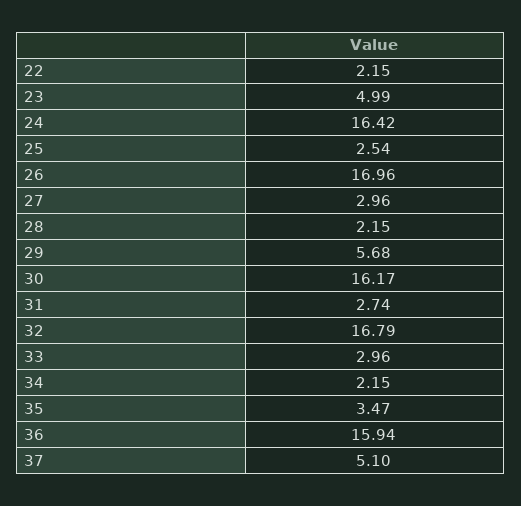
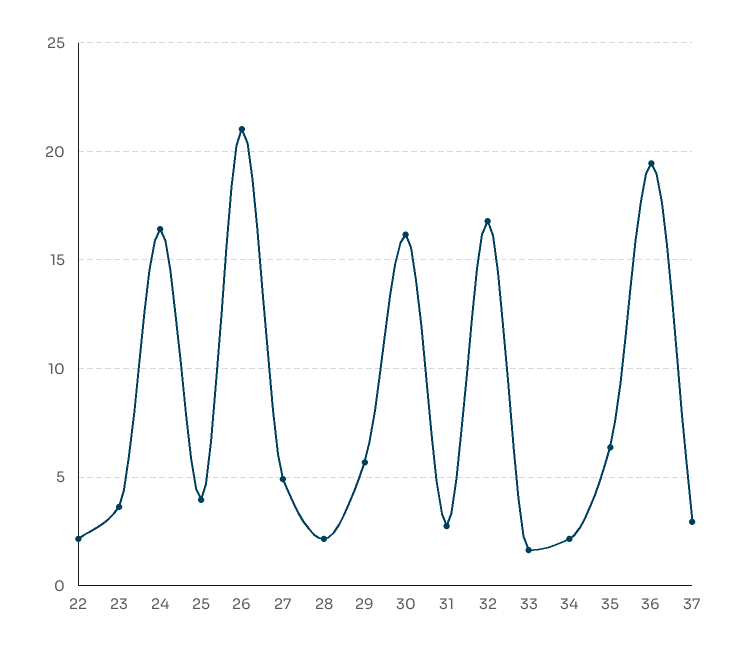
  {
    "22": 2.15,
-   "23": 4.99,
+   "23": 3.5,
    "24": 16.42,
-   "25": 2.54,
+   "25": 4,
-   "26": 16.96,
+   "26": 21,
-   "27": 2.96,
+   "27": 5,
    "28": 2.15,
    "29": 5.68,
    "30": 16.17,
    "31": 2.74,
    "32": 16.79,
-   "33": 2.96,
+   "33": 1.5,
    "34": 2.15,
-   "35": 3.47,
+   "35": 6.5,
-   "36": 15.94,
+   "36": 19.5,
-   "37": 5.1
+   "37": 3
  }

